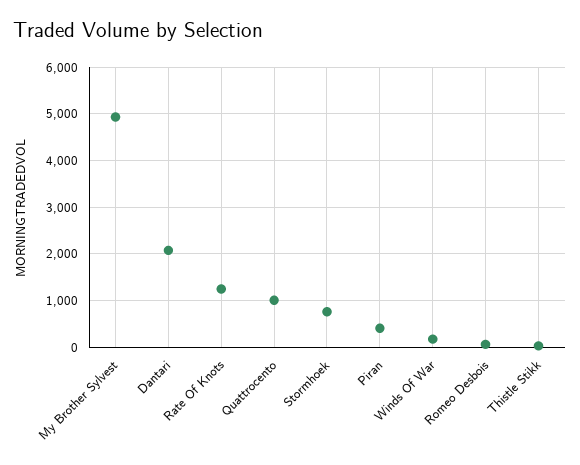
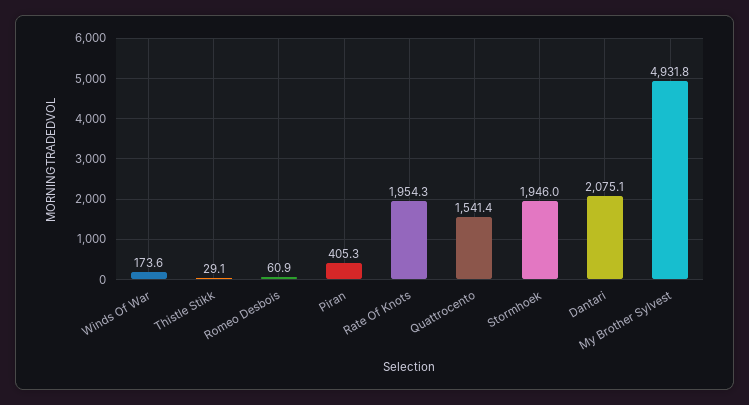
  {
    "My Brother Sylvest": 4931.8,
    "Dantari": 2075.1,
-   "Rate Of Knots": 1200,
+   "Rate Of Knots": 1954.3,
-   "Quattrocento": 1000,
+   "Quattrocento": 1541.4,
-   "Stormhoek": 800,
+   "Stormhoek": 1946,
    "Piran": 405.3,
    "Winds Of War": 173.6,
    "Romeo Desbois": 60.9,
    "Thistle Stikk": 29.1
  }

